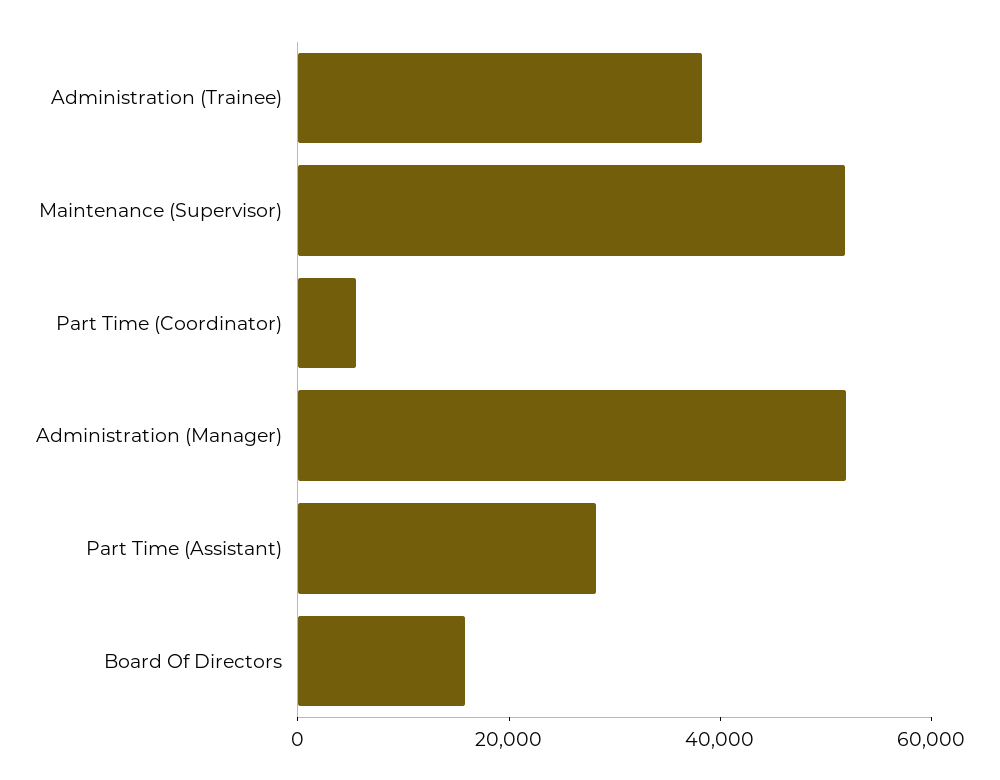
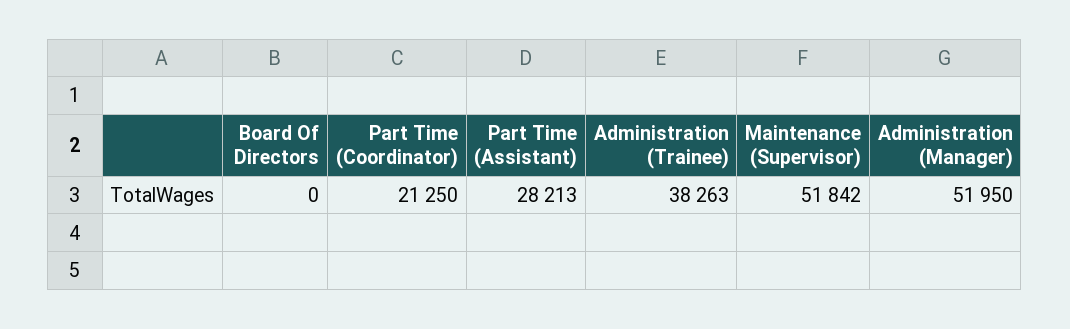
  {
    "Administration (Trainee)": 38263,
    "Maintenance (Supervisor)": 51842,
-   "Part Time (Coordinator)": 5000,
+   "Part Time (Coordinator)": 21250,
    "Administration (Manager)": 51950,
    "Part Time (Assistant)": 28213,
-   "Board Of Directors": 15000
+   "Board Of Directors": 0
  }

